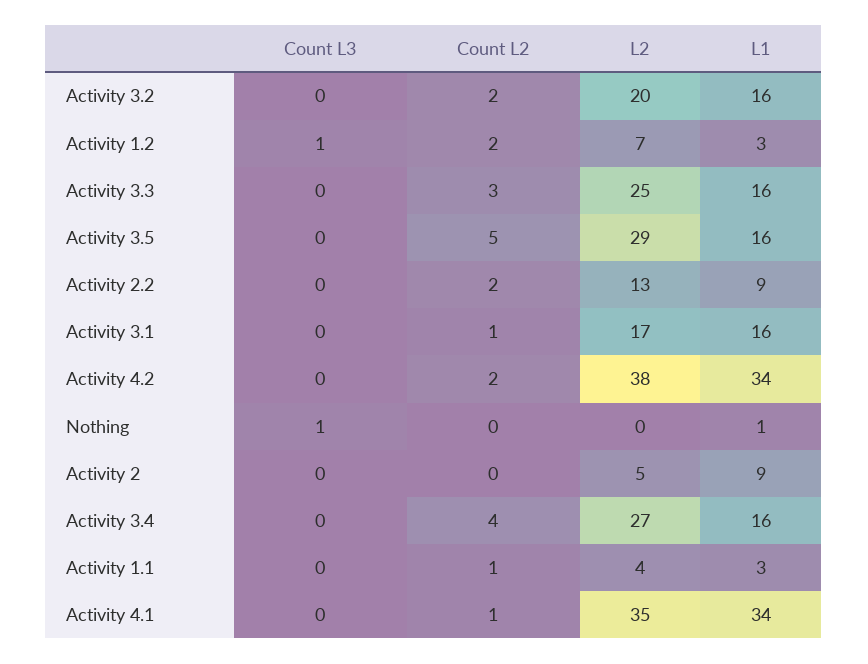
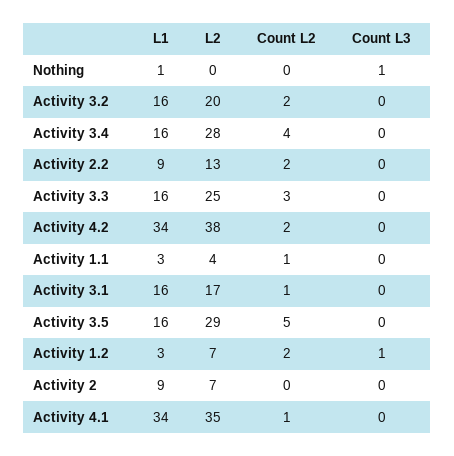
  {
    "Count L3": {
      "Activity 3.2": 0,
      "Activity 1.2": 1,
      "Activity 3.3": 0,
      "Activity 3.5": 0,
      "Activity 2.2": 0,
      "Activity 3.1": 0,
      "Activity 4.2": 0,
      "Nothing": 1,
      "Activity 2": 0,
      "Activity 3.4": 0,
      "Activity 1.1": 0,
      "Activity 4.1": 0
    },
    "Count L2": {
      "Activity 3.2": 2,
      "Activity 1.2": 2,
      "Activity 3.3": 3,
      "Activity 3.5": 5,
      "Activity 2.2": 2,
      "Activity 3.1": 1,
      "Activity 4.2": 2,
      "Nothing": 0,
      "Activity 2": 0,
      "Activity 3.4": 4,
      "Activity 1.1": 1,
      "Activity 4.1": 1
    },
    "L2": {
      "Activity 3.2": 20,
      "Activity 1.2": 7,
      "Activity 3.3": 25,
      "Activity 3.5": 29,
      "Activity 2.2": 13,
      "Activity 3.1": 17,
      "Activity 4.2": 38,
      "Nothing": 0,
-     "Activity 2": 5,
+     "Activity 2": 7,
-     "Activity 3.4": 27,
+     "Activity 3.4": 28,
      "Activity 1.1": 4,
      "Activity 4.1": 35
    },
    "L1": {
      "Activity 3.2": 16,
      "Activity 1.2": 3,
      "Activity 3.3": 16,
      "Activity 3.5": 16,
      "Activity 2.2": 9,
      "Activity 3.1": 16,
      "Activity 4.2": 34,
      "Nothing": 1,
      "Activity 2": 9,
      "Activity 3.4": 16,
      "Activity 1.1": 3,
      "Activity 4.1": 34
    }
  }

